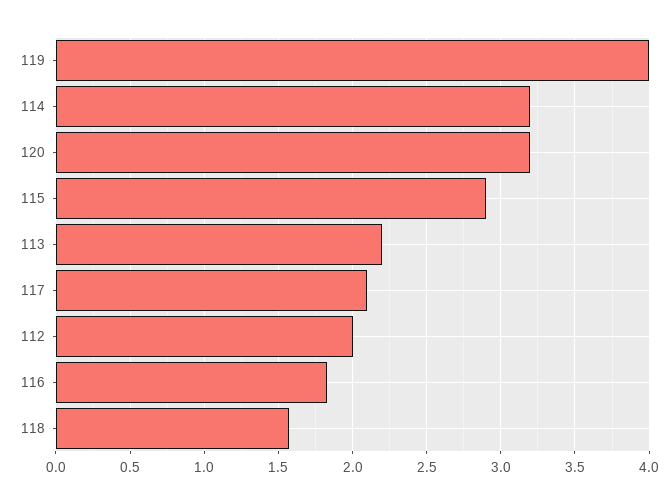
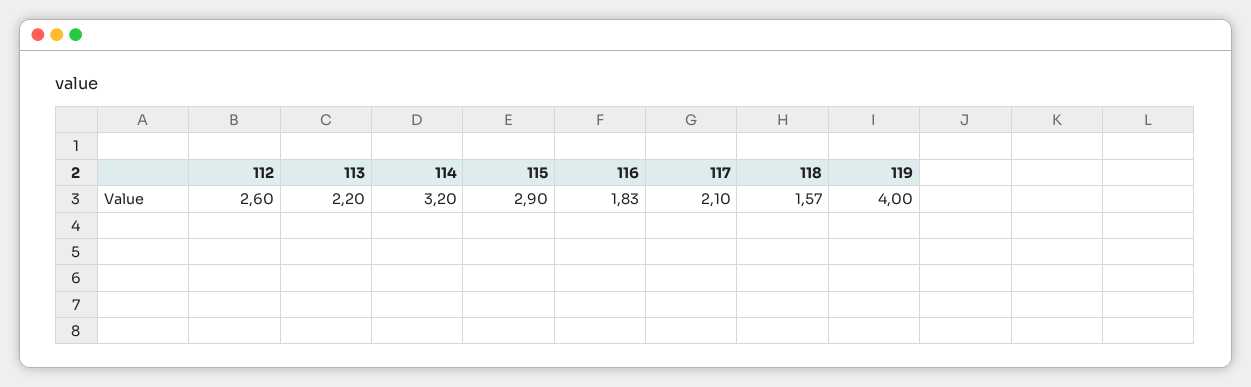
  {
    "119": 4,
    "114": 3.2,
-   "120": 3.2,
    "115": 2.9,
    "113": 2.2,
    "117": 2.1,
-   "112": 2,
+   "112": 2.6,
    "116": 1.83,
    "118": 1.57
  }

